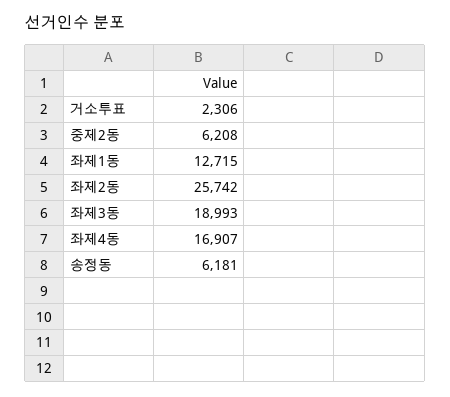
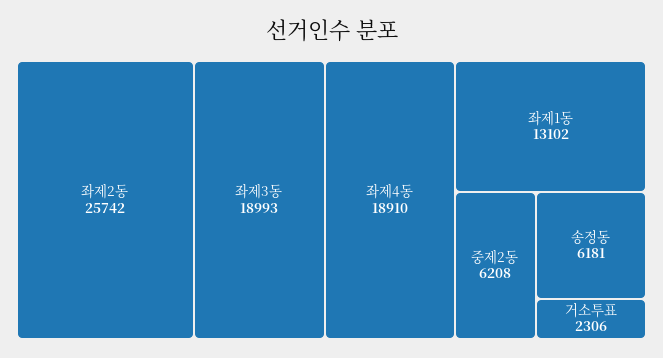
  {
    "거소투표": 2306,
    "중제2동": 6208,
-   "좌제1동": 12715,
+   "좌제1동": 13102,
    "좌제2동": 25742,
    "좌제3동": 18993,
-   "좌제4동": 16907,
+   "좌제4동": 18910,
    "송정동": 6181
  }

